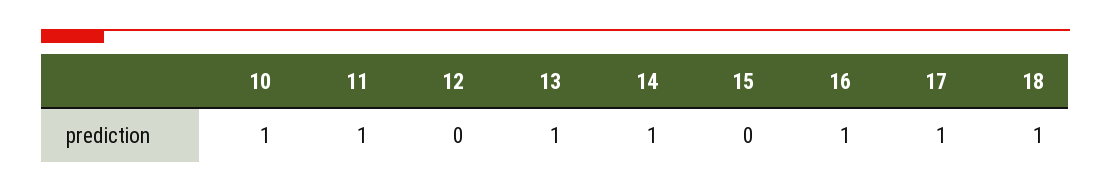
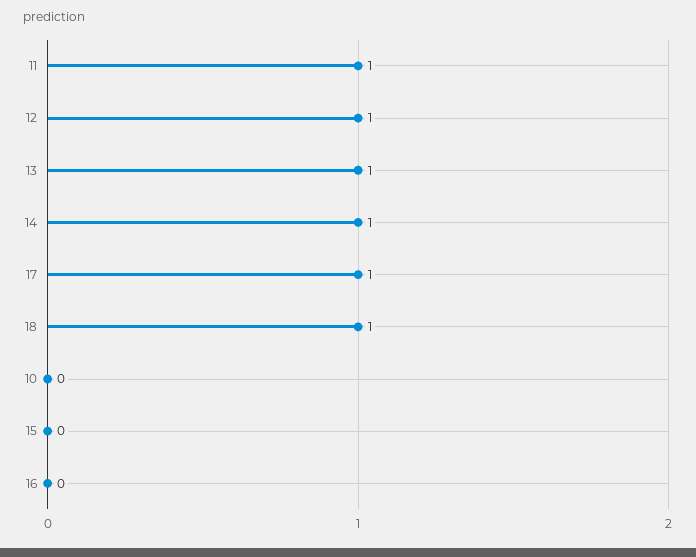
  {
-   "10": 1,
+   "10": 0,
    "11": 1,
-   "12": 0,
+   "12": 1,
    "13": 1,
    "14": 1,
    "15": 0,
-   "16": 1,
+   "16": 0,
    "17": 1,
    "18": 1
  }

